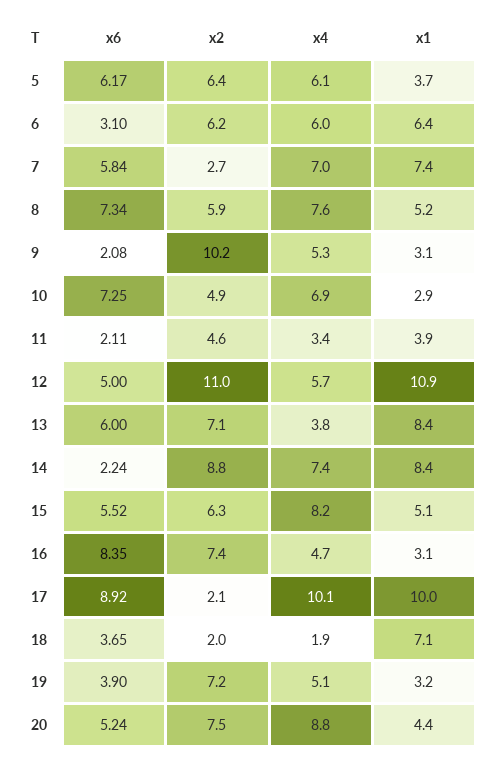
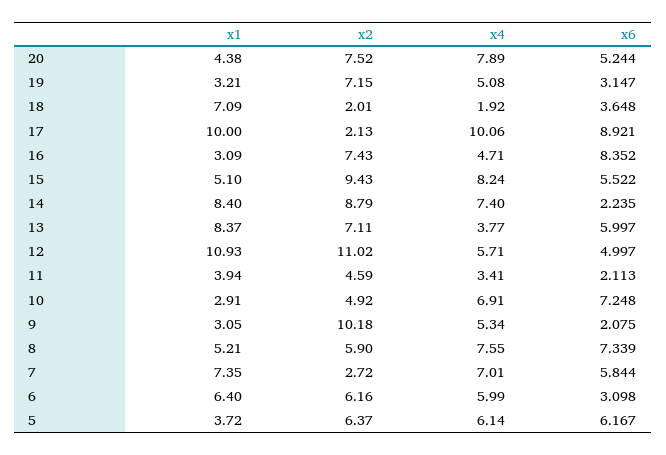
  {
    "x6": {
      "5": 6.167,
      "6": 3.098,
      "7": 5.844,
      "8": 7.339,
      "9": 2.075,
      "10": 7.248,
      "11": 2.113,
      "12": 4.997,
      "13": 5.997,
      "14": 2.235,
      "15": 5.522,
      "16": 8.352,
      "17": 8.921,
      "18": 3.648,
-     "19": 3.9,
+     "19": 3.147,
      "20": 5.244
    },
    "x2": {
      "5": 6.37,
      "6": 6.16,
      "7": 2.72,
      "8": 5.9,
      "9": 10.18,
      "10": 4.92,
      "11": 4.59,
      "12": 11.02,
      "13": 7.11,
      "14": 8.79,
-     "15": 6.3,
+     "15": 9.43,
      "16": 7.43,
      "17": 2.13,
      "18": 2.01,
      "19": 7.15,
      "20": 7.52
    },
    "x4": {
      "5": 6.14,
      "6": 5.99,
      "7": 7.01,
      "8": 7.55,
      "9": 5.34,
      "10": 6.91,
      "11": 3.41,
      "12": 5.71,
      "13": 3.77,
      "14": 7.4,
      "15": 8.24,
      "16": 4.71,
      "17": 10.06,
      "18": 1.92,
      "19": 5.08,
-     "20": 8.8
+     "20": 7.89
    },
    "x1": {
      "5": 3.72,
      "6": 6.4,
      "7": 7.35,
      "8": 5.21,
      "9": 3.05,
      "10": 2.91,
      "11": 3.94,
      "12": 10.93,
      "13": 8.37,
      "14": 8.4,
      "15": 5.1,
      "16": 3.09,
      "17": 10,
      "18": 7.09,
      "19": 3.21,
      "20": 4.38
    }
  }

